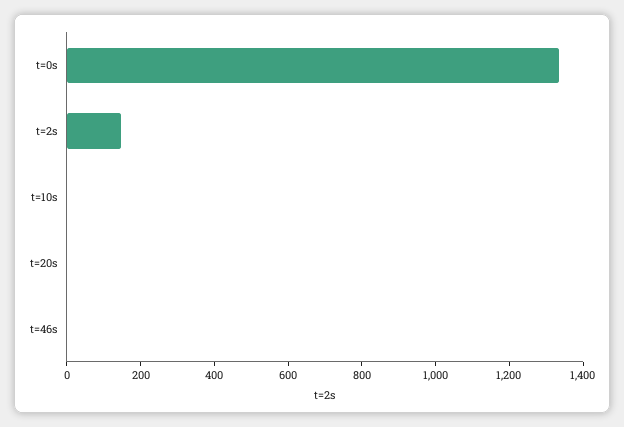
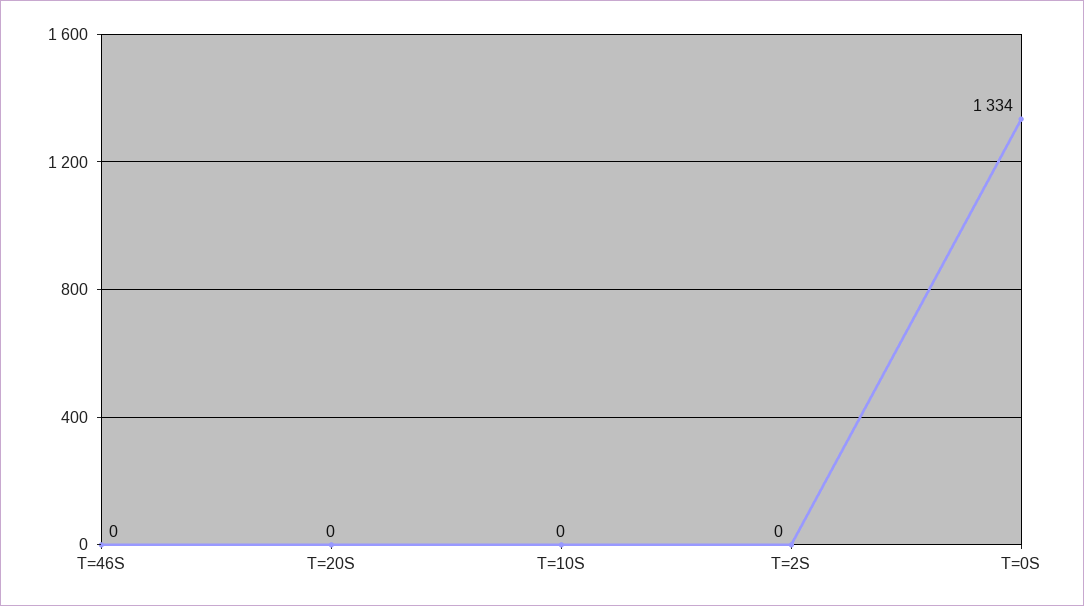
  {
    "t=0s": 1334,
-   "t=2s": 150,
+   "t=2s": 0,
    "t=10s": 0,
    "t=20s": 0,
    "t=46s": 0
  }

